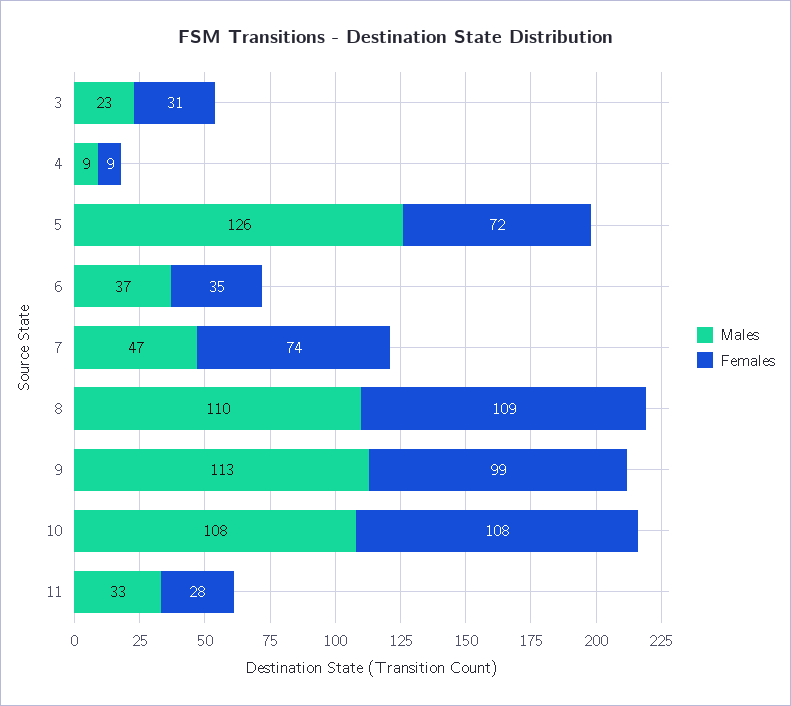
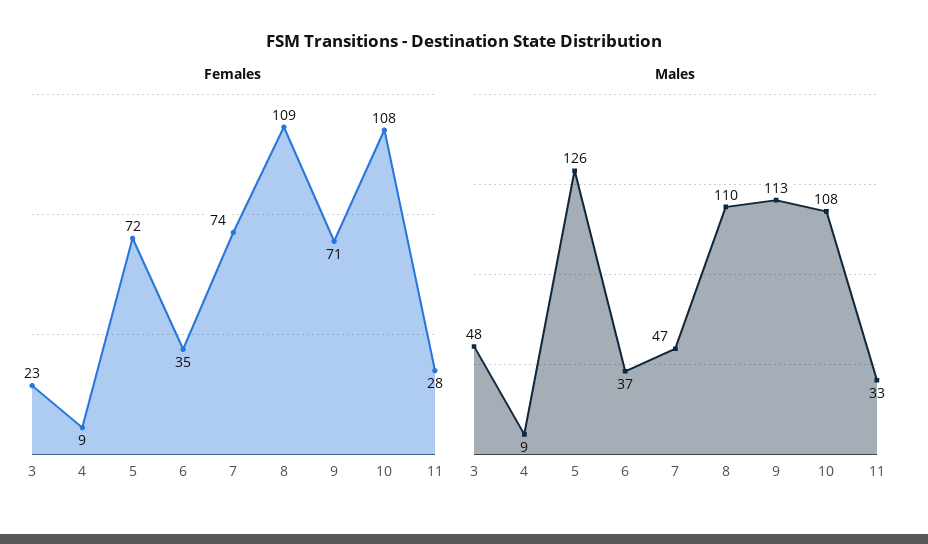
  {
    "Males": {
-     "3": 23,
+     "3": 48,
      "4": 9,
      "5": 126,
      "6": 37,
      "7": 47,
      "8": 110,
      "9": 113,
      "10": 108,
      "11": 33
    },
    "Females": {
-     "3": 31,
+     "3": 23,
      "4": 9,
      "5": 72,
      "6": 35,
      "7": 74,
      "8": 109,
-     "9": 99,
+     "9": 71,
      "10": 108,
      "11": 28
    }
  }

